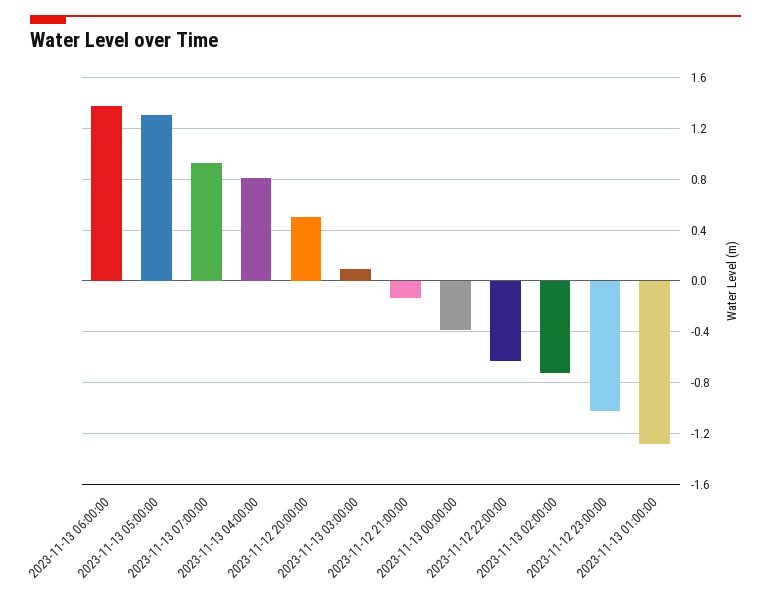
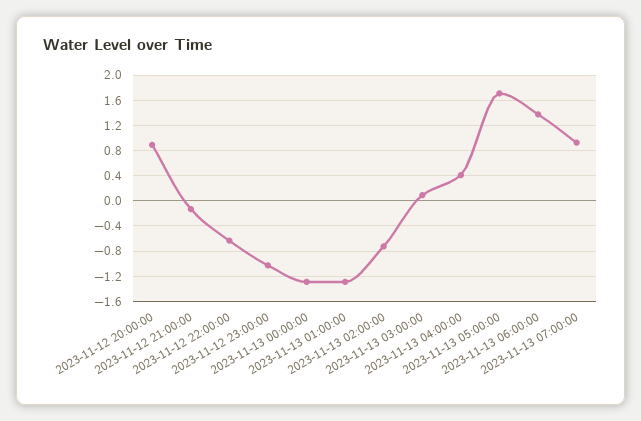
  {
    "2023-11-13 06:00:00": 1.4,
-   "2023-11-13 05:00:00": 1.3,
+   "2023-11-13 05:00:00": 1.7,
    "2023-11-13 07:00:00": 0.95,
-   "2023-11-13 04:00:00": 0.8,
+   "2023-11-13 04:00:00": 0.4,
-   "2023-11-12 20:00:00": 0.5,
+   "2023-11-12 20:00:00": 0.9,
    "2023-11-13 03:00:00": 0.1,
    "2023-11-12 21:00:00": -0.15,
-   "2023-11-13 00:00:00": -0.4,
+   "2023-11-13 00:00:00": -1.3,
    "2023-11-12 22:00:00": -0.65,
    "2023-11-13 02:00:00": -0.75,
    "2023-11-12 23:00:00": -1.05,
    "2023-11-13 01:00:00": -1.3
  }

